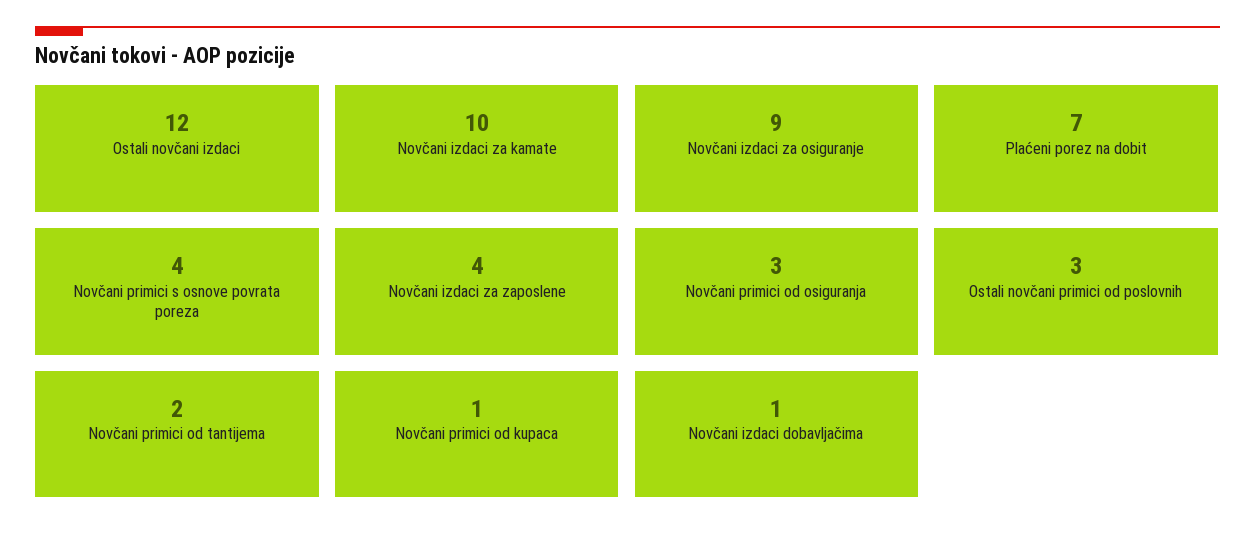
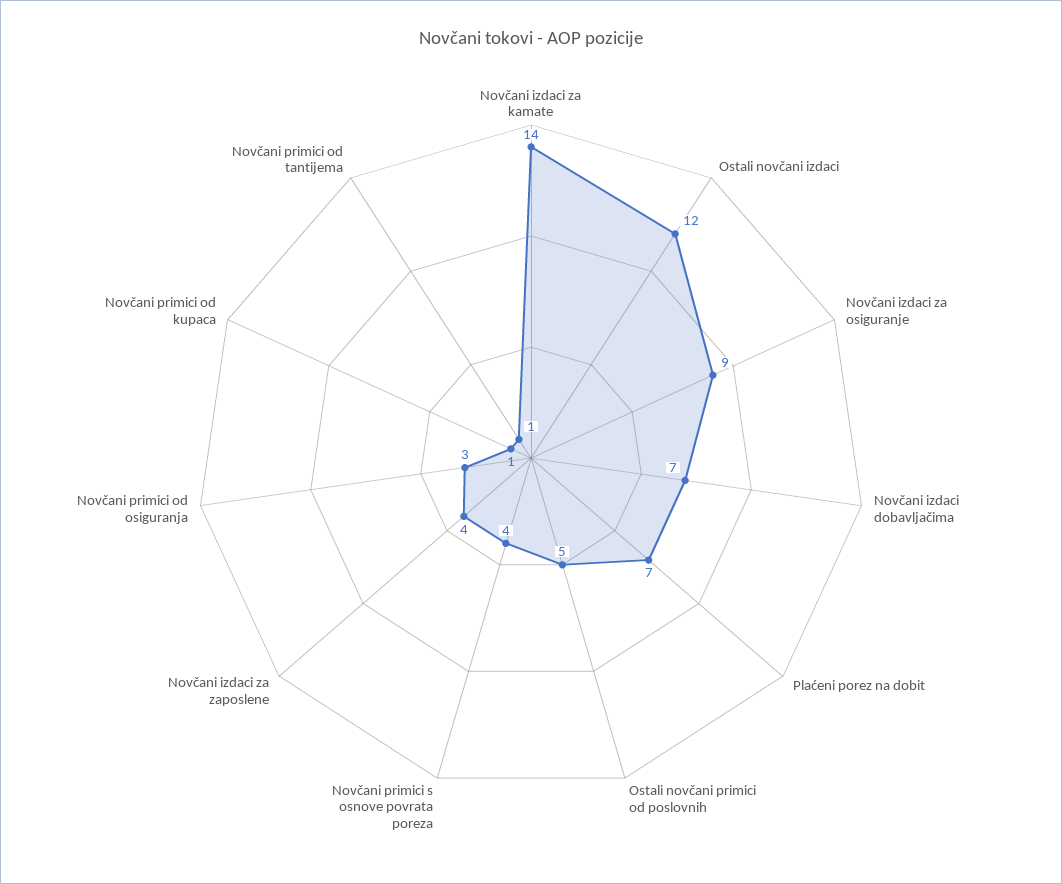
  {
    "Ostali novčani izdaci": 12,
-   "Novčani izdaci za kamate": 10,
+   "Novčani izdaci za kamate": 14,
    "Novčani izdaci za osiguranje": 9,
    "Plaćeni porez na dobit": 7,
    "Novčani primici s osnove povrata poreza": 4,
    "Novčani izdaci za zaposlene": 4,
    "Novčani primici od osiguranja": 3,
-   "Ostali novčani primici od poslovnih": 3,
+   "Ostali novčani primici od poslovnih": 5,
-   "Novčani primici od tantijema": 2,
+   "Novčani primici od tantijema": 1,
    "Novčani primici od kupaca": 1,
-   "Novčani izdaci dobavljačima": 1
+   "Novčani izdaci dobavljačima": 7
  }

